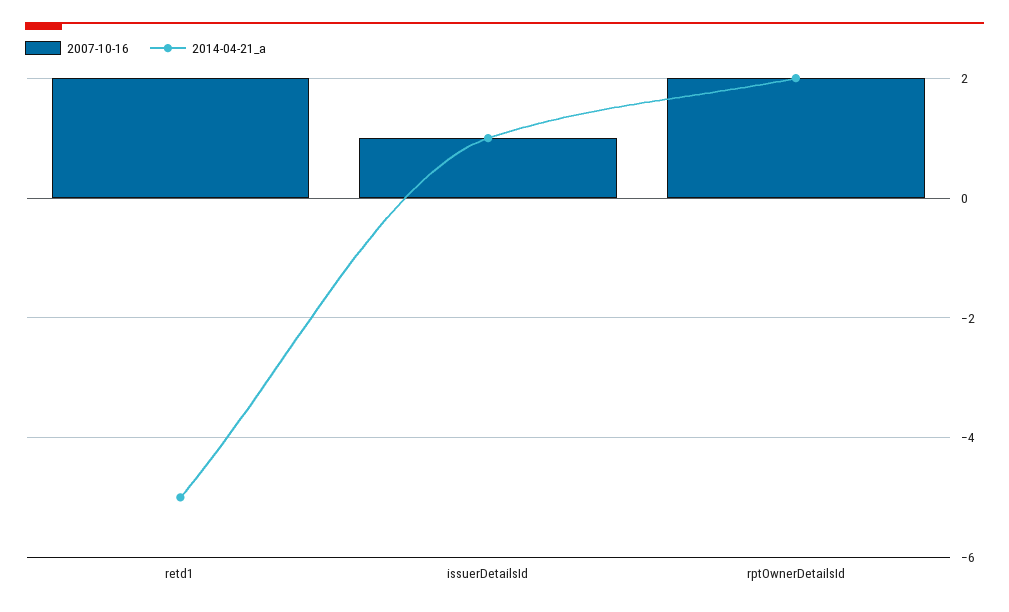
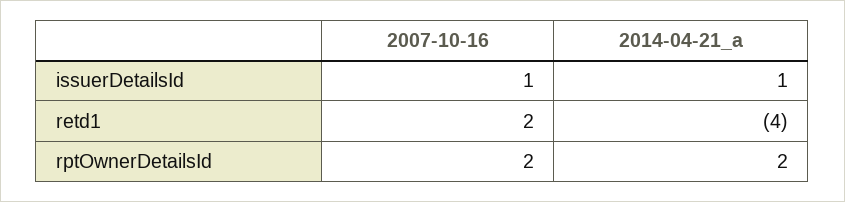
  {
    "2007-10-16": {
      "retd1": 2,
      "issuerDetailsId": 1,
      "rptOwnerDetailsId": 2
    },
    "2014-04-21_a": {
-     "retd1": -5,
+     "retd1": -4,
      "issuerDetailsId": 1,
      "rptOwnerDetailsId": 2
    }
  }

